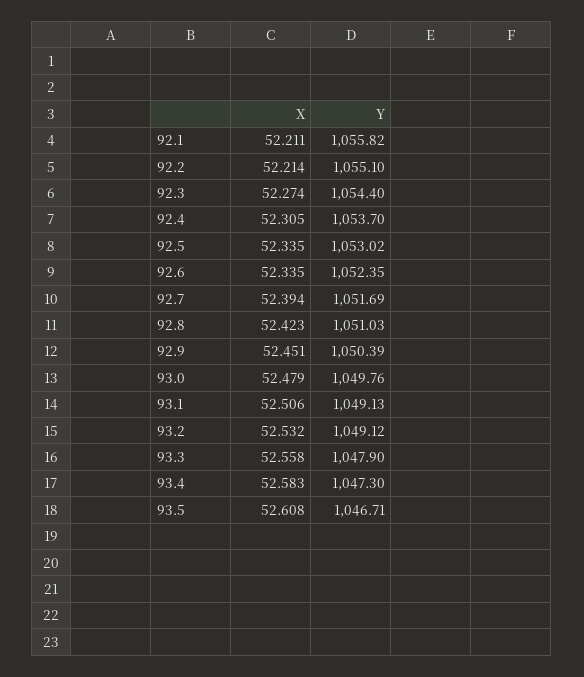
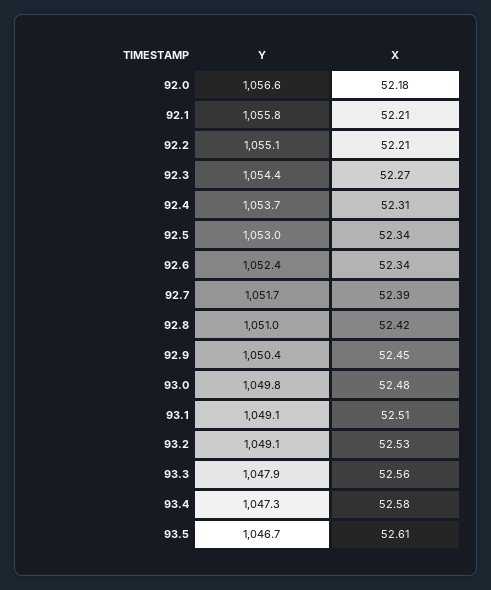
  {
    "X": {
      "92.1": 52.211,
      "92.2": 52.214,
      "92.3": 52.274,
      "92.4": 52.305,
      "92.5": 52.335,
      "92.6": 52.335,
      "92.7": 52.394,
      "92.8": 52.423,
      "92.9": 52.451,
      "93.0": 52.479,
      "93.1": 52.506,
      "93.2": 52.532,
      "93.3": 52.558,
      "93.4": 52.583,
-     "93.5": 52.608
+     "93.5": 52.608,
+     "92.0": 52.18
    },
    "Y": {
      "92.1": 1055.82,
      "92.2": 1055.1,
      "92.3": 1054.4,
      "92.4": 1053.7,
      "92.5": 1053.02,
      "92.6": 1052.35,
      "92.7": 1051.69,
      "92.8": 1051.03,
      "92.9": 1050.39,
      "93.0": 1049.76,
      "93.1": 1049.13,
      "93.2": 1049.12,
      "93.3": 1047.9,
      "93.4": 1047.3,
-     "93.5": 1046.71
+     "93.5": 1046.71,
+     "92.0": 1056.6
    }
  }

